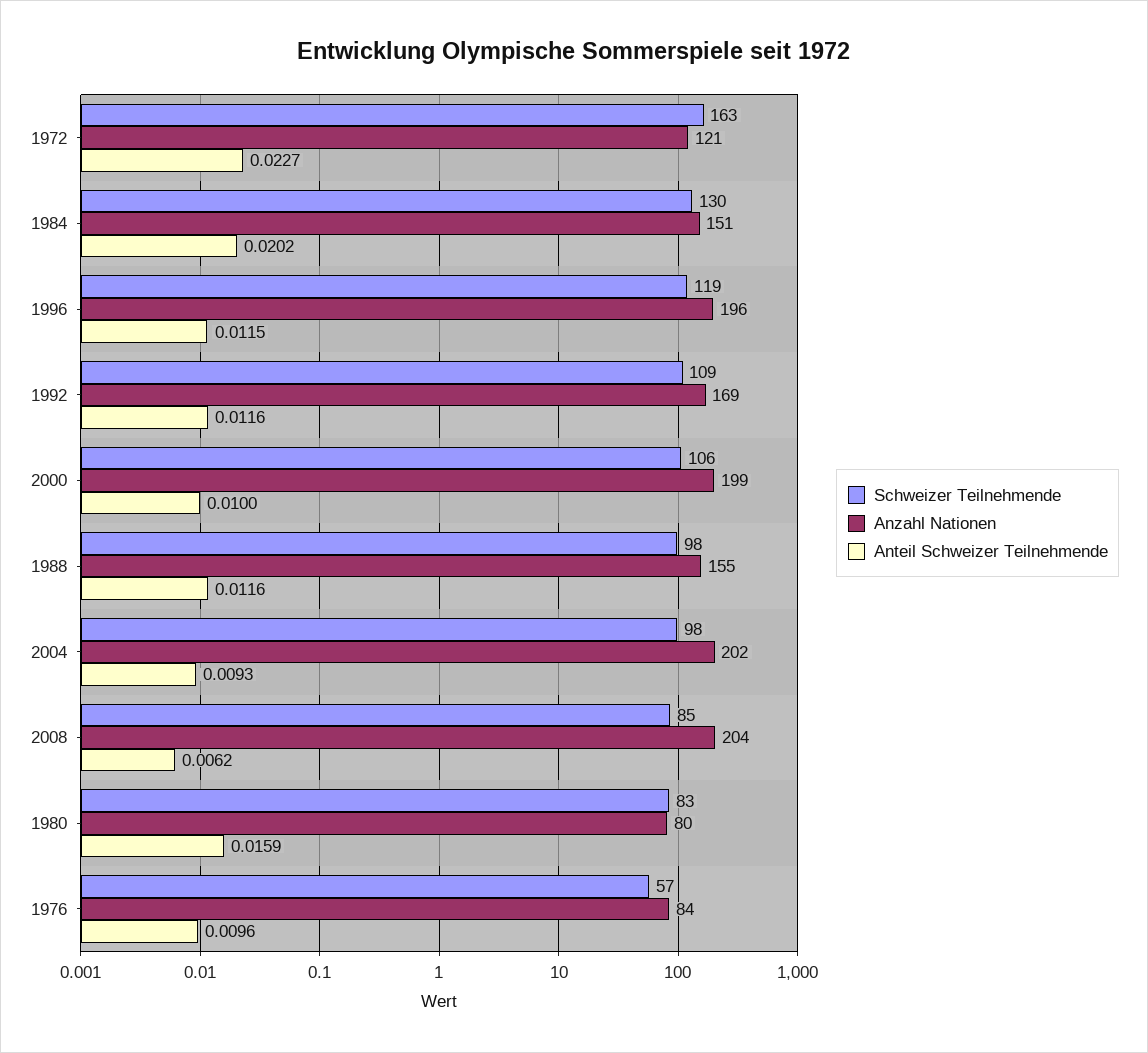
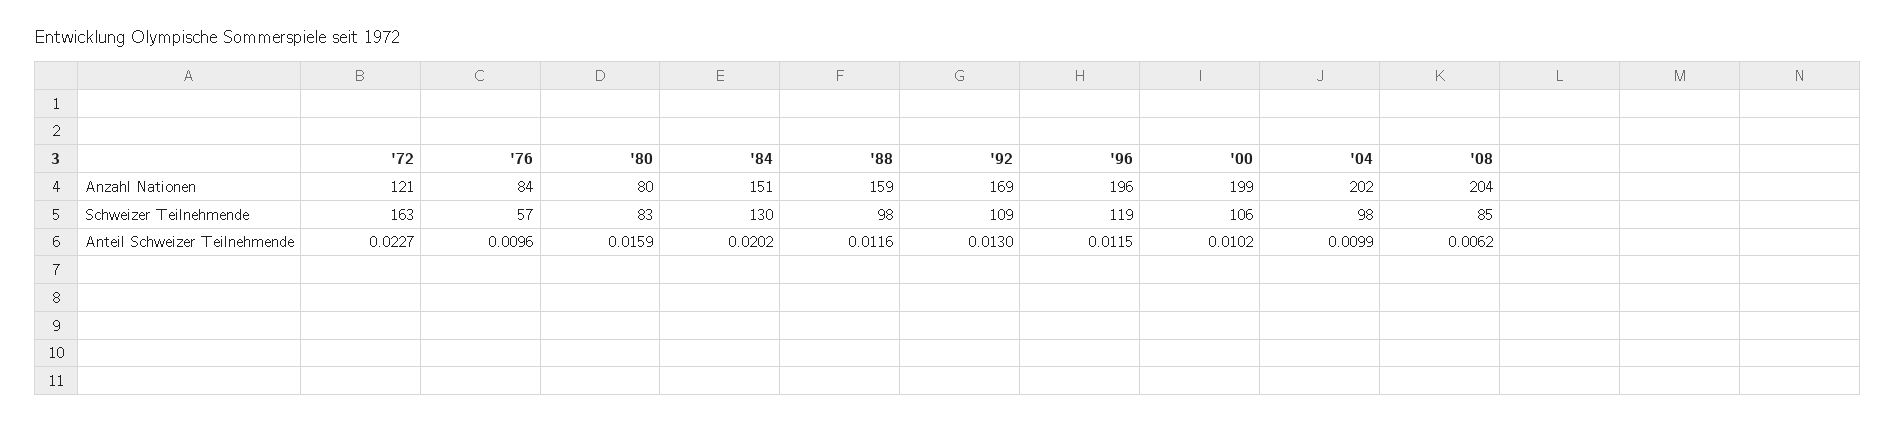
  {
    "Schweizer Teilnehmende": {
      "1972": 163,
      "1984": 130,
      "1996": 119,
      "1992": 109,
      "2000": 106,
      "1988": 98,
      "2004": 98,
      "2008": 85,
      "1980": 83,
      "1976": 57
    },
    "Anzahl Nationen": {
      "1972": 121,
      "1984": 151,
      "1996": 196,
      "1992": 169,
      "2000": 199,
-     "1988": 155,
+     "1988": 159,
      "2004": 202,
      "2008": 204,
      "1980": 80,
      "1976": 84
    },
    "Anteil Schweizer Teilnehmende": {
      "1972": 0.0227,
      "1984": 0.0202,
      "1996": 0.0115,
-     "1992": 0.0116,
+     "1992": 0.013,
-     "2000": 0.01,
+     "2000": 0.0102,
      "1988": 0.0116,
-     "2004": 0.0093,
+     "2004": 0.0099,
      "2008": 0.0062,
      "1980": 0.0159,
      "1976": 0.0096
    }
  }

